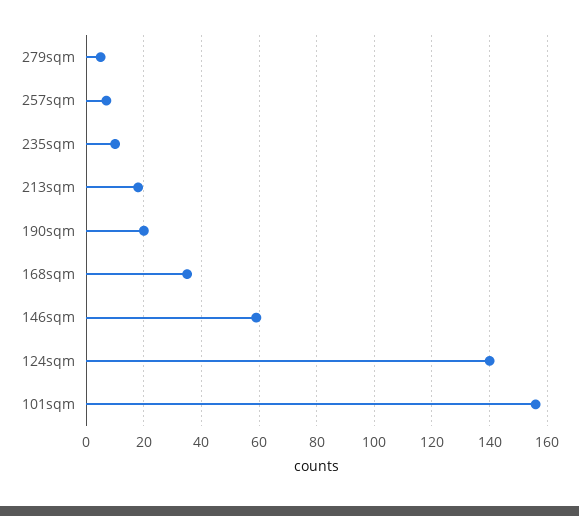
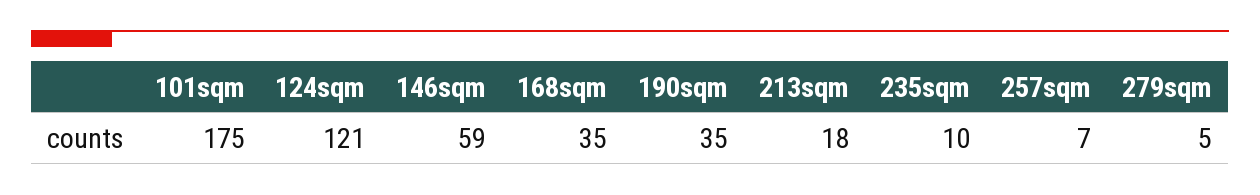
  {
    "279sqm": 5,
    "257sqm": 7,
    "235sqm": 10,
    "213sqm": 18,
-   "190sqm": 20,
+   "190sqm": 35,
    "168sqm": 35,
    "146sqm": 59,
-   "124sqm": 140,
+   "124sqm": 121,
-   "101sqm": 155
+   "101sqm": 175
  }

